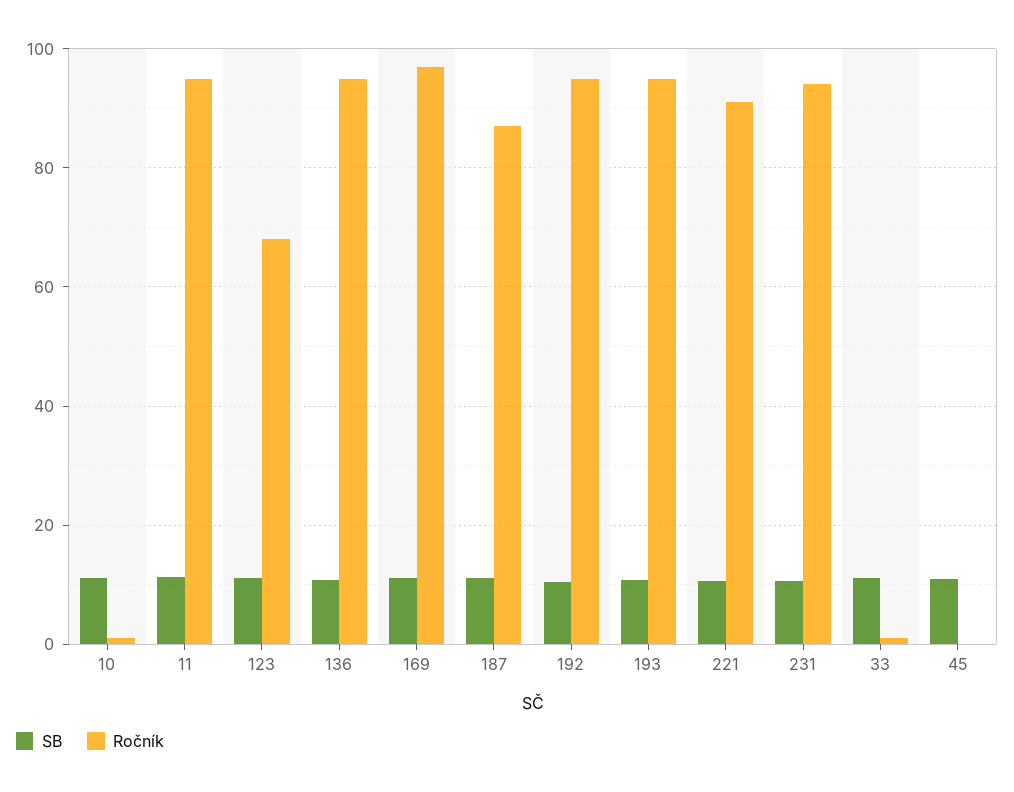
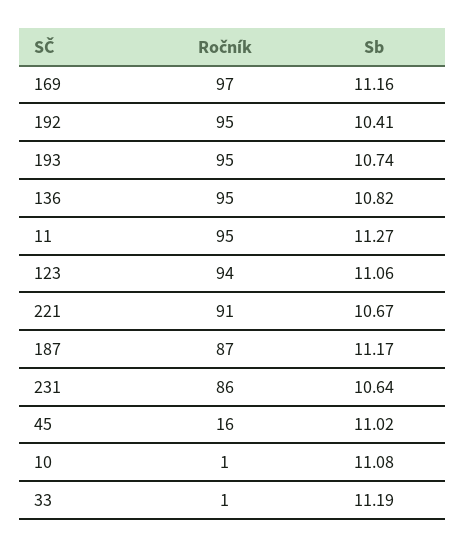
  {
    "SB": {
      "10": 11.08,
      "11": 11.27,
      "123": 11.06,
      "136": 10.82,
      "169": 11.16,
      "187": 11.17,
      "192": 10.41,
      "193": 10.74,
      "221": 10.67,
      "231": 10.64,
      "33": 11.19,
      "45": 11.02
    },
    "Ročník": {
      "10": 1,
      "11": 95,
-     "123": 68,
+     "123": 94,
      "136": 95,
      "169": 97,
      "187": 87,
      "192": 95,
      "193": 95,
      "221": 91,
-     "231": 94,
+     "231": 86,
      "33": 1,
-     "45": 0
+     "45": 16
    }
  }

